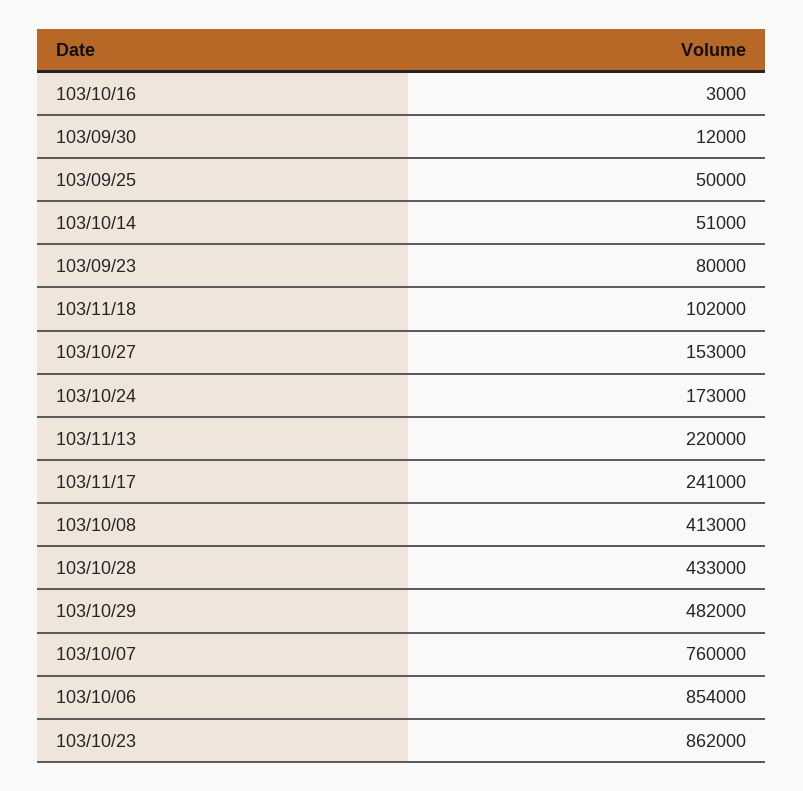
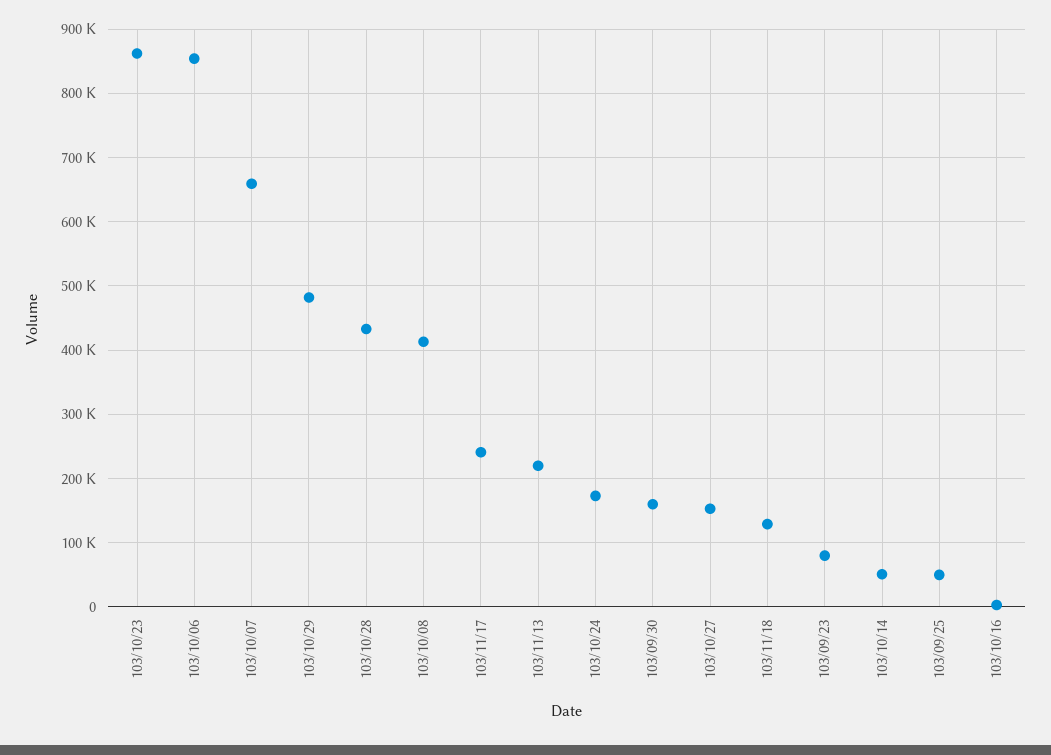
  {
    "103/10/16": 3000,
-   "103/09/30": 12000,
+   "103/09/30": 160000,
    "103/09/25": 50000,
    "103/10/14": 51000,
    "103/09/23": 80000,
-   "103/11/18": 102000,
+   "103/11/18": 130000,
    "103/10/27": 153000,
    "103/10/24": 173000,
    "103/11/13": 220000,
    "103/11/17": 241000,
    "103/10/08": 413000,
    "103/10/28": 433000,
    "103/10/29": 482000,
-   "103/10/07": 760000,
+   "103/10/07": 660000,
    "103/10/06": 854000,
    "103/10/23": 862000
  }

